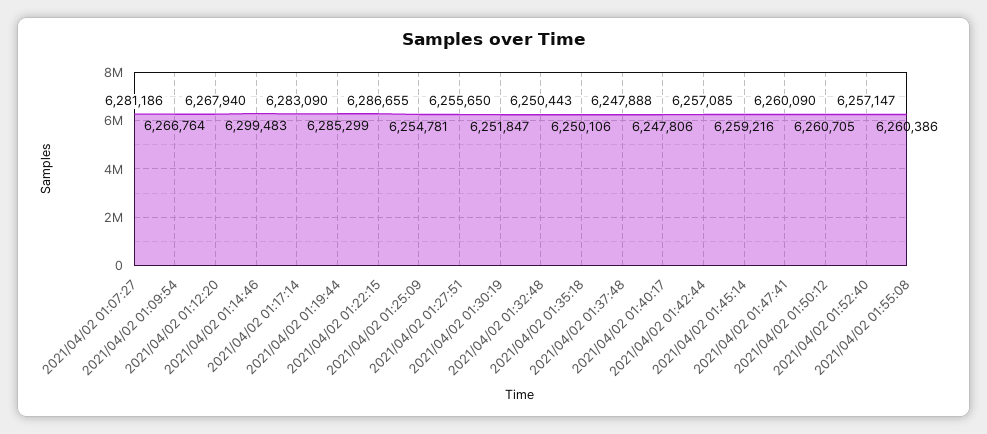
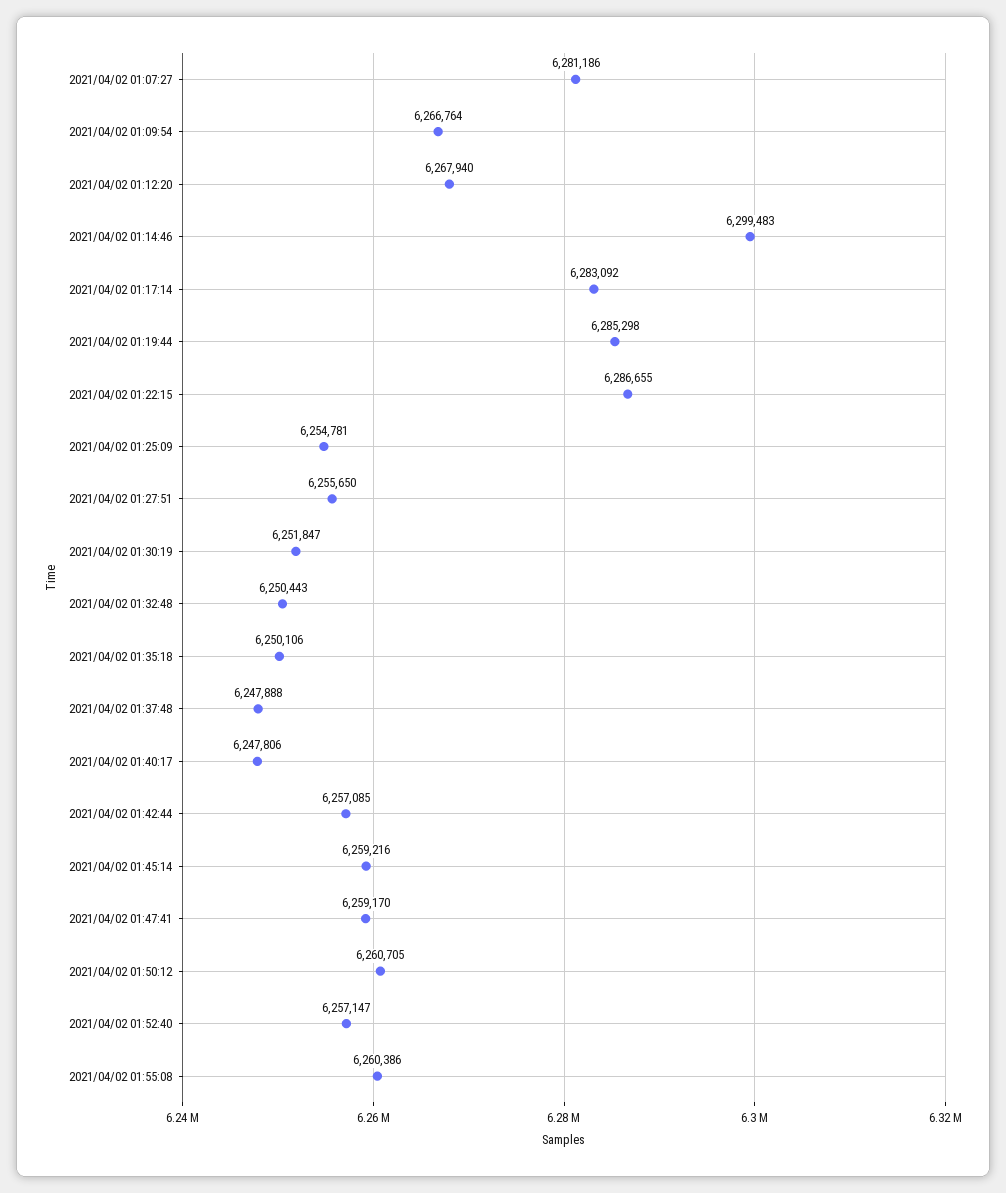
  {
    "2021/04/02 01:07:27": 6281186,
    "2021/04/02 01:09:54": 6266764,
    "2021/04/02 01:12:20": 6267940,
    "2021/04/02 01:14:46": 6299483,
-   "2021/04/02 01:17:14": 6283090,
+   "2021/04/02 01:17:14": 6283092,
-   "2021/04/02 01:19:44": 6285299,
+   "2021/04/02 01:19:44": 6285298,
    "2021/04/02 01:22:15": 6286655,
    "2021/04/02 01:25:09": 6254781,
    "2021/04/02 01:27:51": 6255650,
    "2021/04/02 01:30:19": 6251847,
    "2021/04/02 01:32:48": 6250443,
    "2021/04/02 01:35:18": 6250106,
    "2021/04/02 01:37:48": 6247888,
    "2021/04/02 01:40:17": 6247806,
    "2021/04/02 01:42:44": 6257085,
    "2021/04/02 01:45:14": 6259216,
-   "2021/04/02 01:47:41": 6260090,
+   "2021/04/02 01:47:41": 6259170,
    "2021/04/02 01:50:12": 6260705,
    "2021/04/02 01:52:40": 6257147,
    "2021/04/02 01:55:08": 6260386
  }

